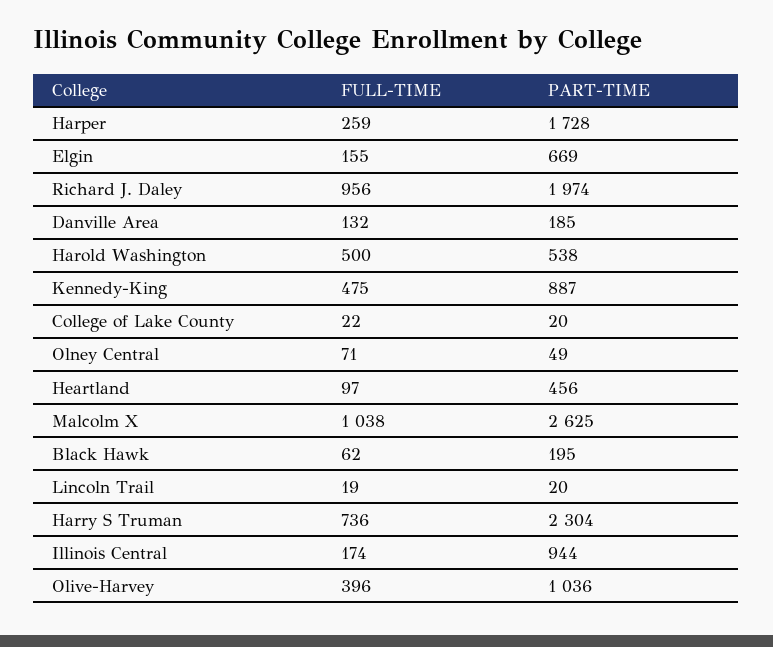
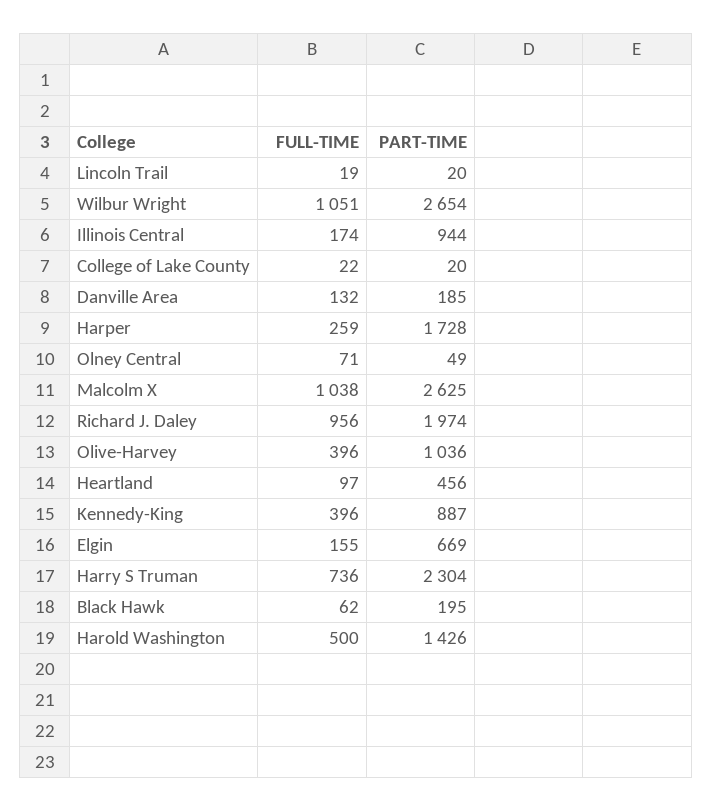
  {
    "FULL-TIME": {
      "Harper": 259,
      "Elgin": 155,
      "Richard J. Daley": 956,
      "Danville Area": 132,
      "Harold Washington": 500,
-     "Kennedy-King": 475,
+     "Kennedy-King": 396,
      "College of Lake County": 22,
      "Olney Central": 71,
      "Heartland": 97,
      "Malcolm X": 1038,
      "Black Hawk": 62,
      "Lincoln Trail": 19,
      "Harry S Truman": 736,
      "Illinois Central": 174,
-     "Olive-Harvey": 396
+     "Olive-Harvey": 396,
+     "Wilbur Wright": 1051
    },
    "PART-TIME": {
      "Harper": 1728,
      "Elgin": 669,
      "Richard J. Daley": 1974,
      "Danville Area": 185,
-     "Harold Washington": 538,
+     "Harold Washington": 1426,
      "Kennedy-King": 887,
      "College of Lake County": 20,
      "Olney Central": 49,
      "Heartland": 456,
      "Malcolm X": 2625,
      "Black Hawk": 195,
      "Lincoln Trail": 20,
      "Harry S Truman": 2304,
      "Illinois Central": 944,
-     "Olive-Harvey": 1036
+     "Olive-Harvey": 1036,
+     "Wilbur Wright": 2654
    }
  }

